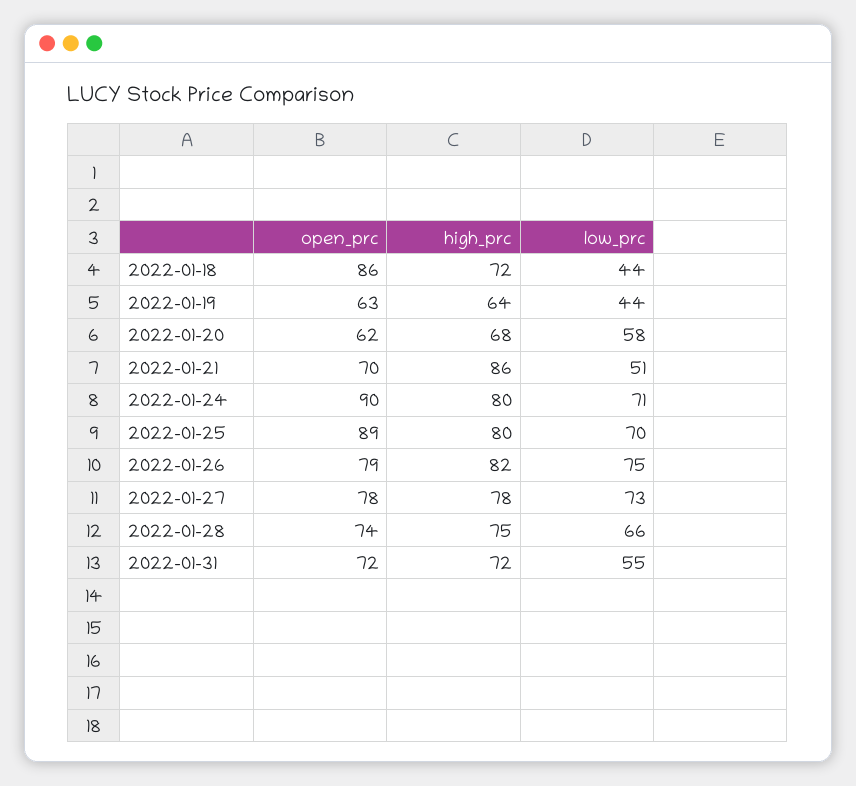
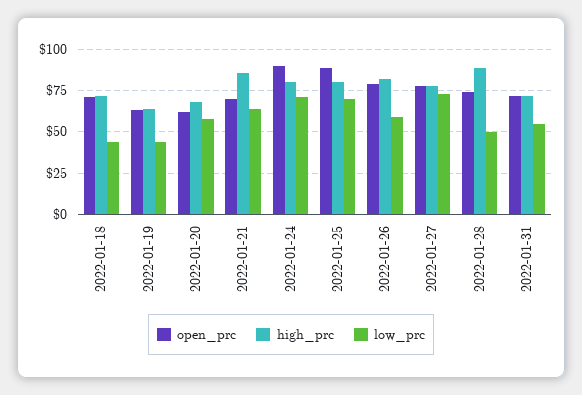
  {
    "open_prc": {
-     "2022-01-18": 86,
+     "2022-01-18": 70,
      "2022-01-19": 63,
      "2022-01-20": 62,
      "2022-01-21": 70,
      "2022-01-24": 90,
      "2022-01-25": 89,
      "2022-01-26": 79,
      "2022-01-27": 78,
      "2022-01-28": 74,
      "2022-01-31": 72
    },
    "high_prc": {
      "2022-01-18": 72,
      "2022-01-19": 64,
      "2022-01-20": 68,
      "2022-01-21": 86,
      "2022-01-24": 80,
      "2022-01-25": 80,
      "2022-01-26": 82,
      "2022-01-27": 78,
-     "2022-01-28": 75,
+     "2022-01-28": 90,
      "2022-01-31": 72
    },
    "low_prc": {
      "2022-01-18": 44,
      "2022-01-19": 44,
      "2022-01-20": 58,
-     "2022-01-21": 51,
+     "2022-01-21": 65,
      "2022-01-24": 71,
      "2022-01-25": 70,
-     "2022-01-26": 75,
+     "2022-01-26": 60,
      "2022-01-27": 73,
-     "2022-01-28": 66,
+     "2022-01-28": 50,
      "2022-01-31": 55
    }
  }

